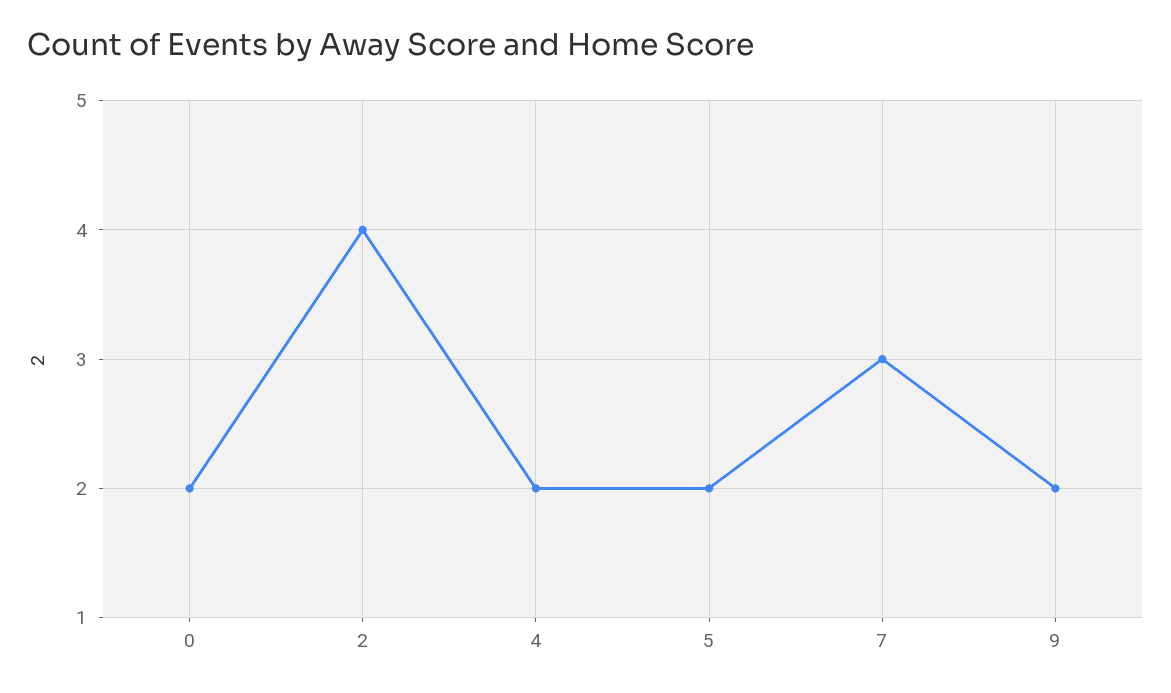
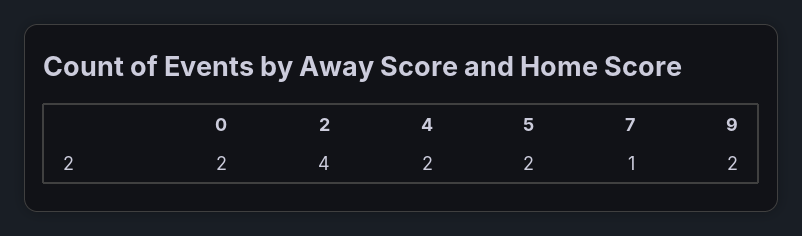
  {
    "0": 2,
    "2": 4,
    "4": 2,
    "5": 2,
-   "7": 3,
+   "7": 1,
    "9": 2
  }

